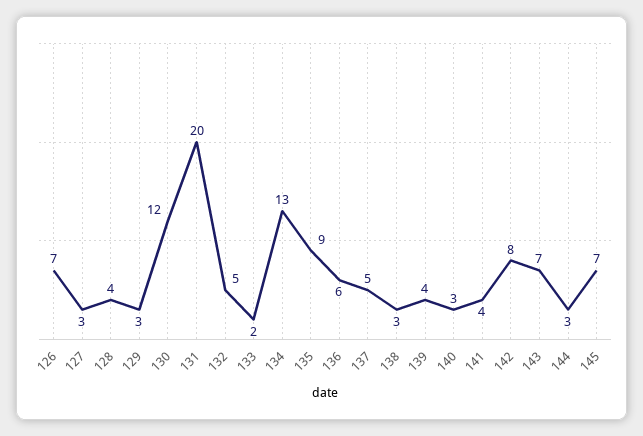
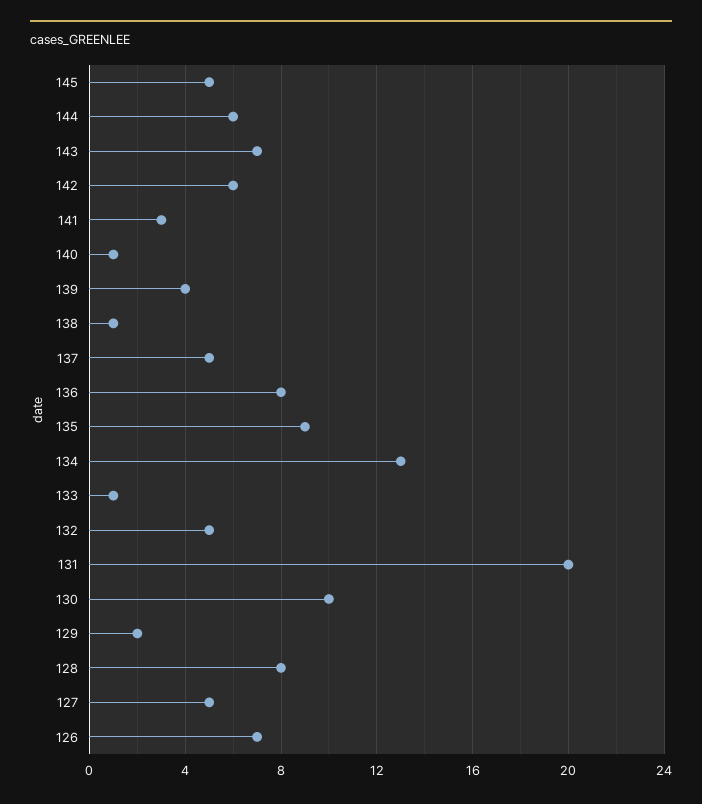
  {
    "126": 7,
-   "127": 3,
+   "127": 5,
-   "128": 4,
+   "128": 8,
-   "129": 3,
+   "129": 2,
-   "130": 12,
+   "130": 10,
    "131": 20,
    "132": 5,
-   "133": 2,
+   "133": 1,
    "134": 13,
    "135": 9,
-   "136": 6,
+   "136": 8,
    "137": 5,
-   "138": 3,
+   "138": 1,
    "139": 4,
-   "140": 3,
+   "140": 1,
-   "141": 4,
+   "141": 3,
-   "142": 8,
+   "142": 6,
    "143": 7,
-   "144": 3,
+   "144": 6,
-   "145": 7
+   "145": 5
  }

